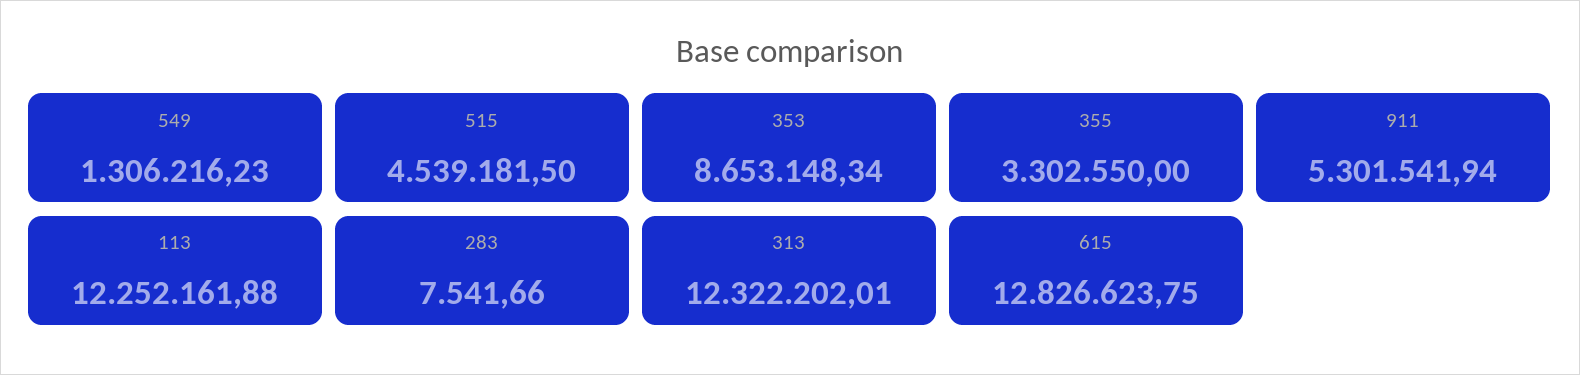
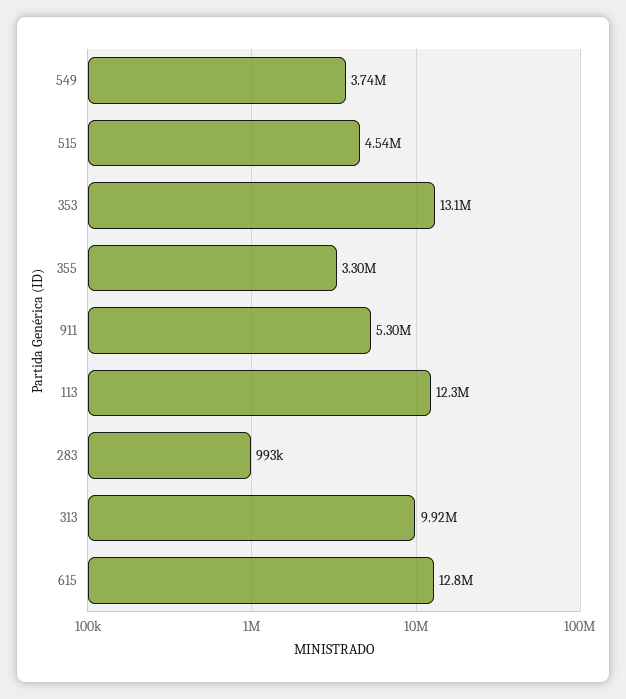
  {
-   "549": 1306216.23,
+   "549": 3740000,
    "515": 4539181.5,
-   "353": 8653148.34,
+   "353": 13100000,
    "355": 3302550,
    "911": 5301541.94,
    "113": 12252161.88,
-   "283": 7541.66,
+   "283": 993000,
-   "313": 12322202.01,
+   "313": 9920000,
    "615": 12826623.75
  }

